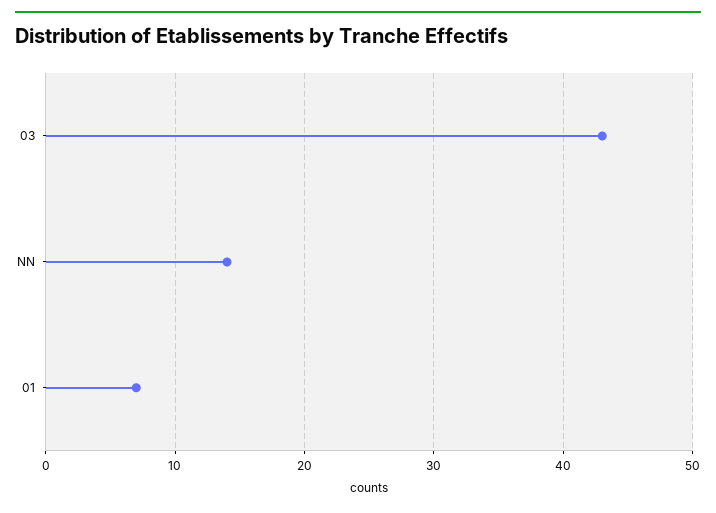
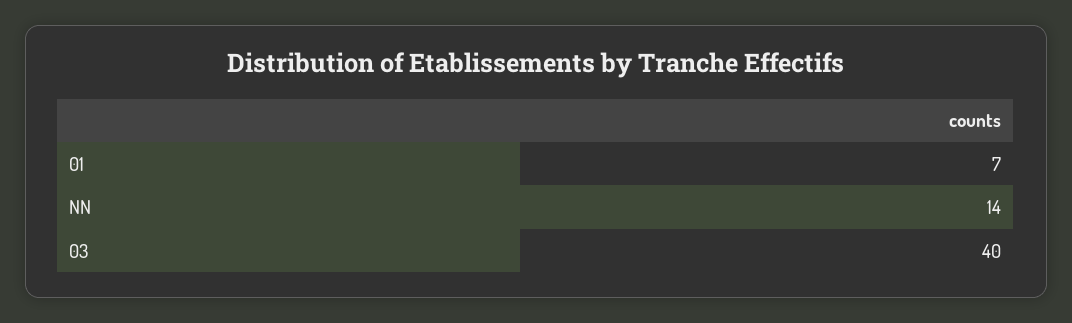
  {
-   "03": 43,
+   "03": 40,
    "NN": 14,
    "01": 7
  }

